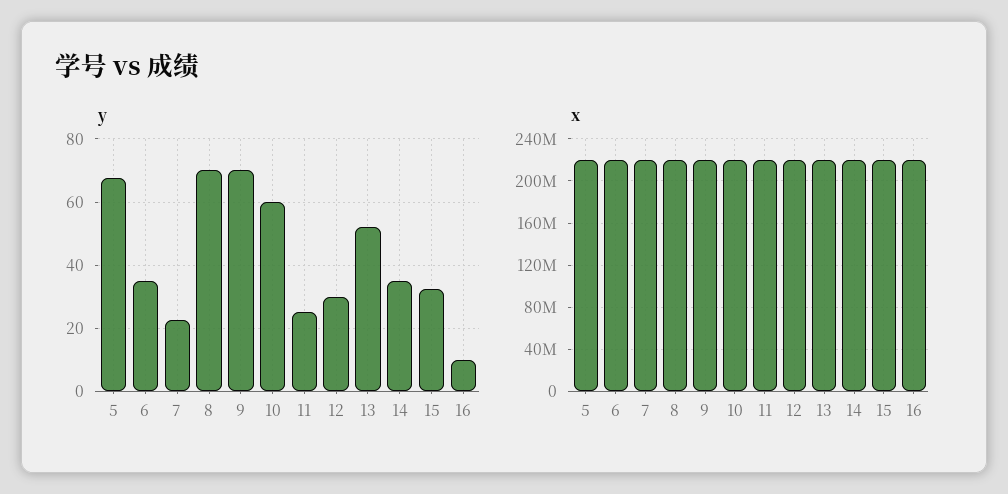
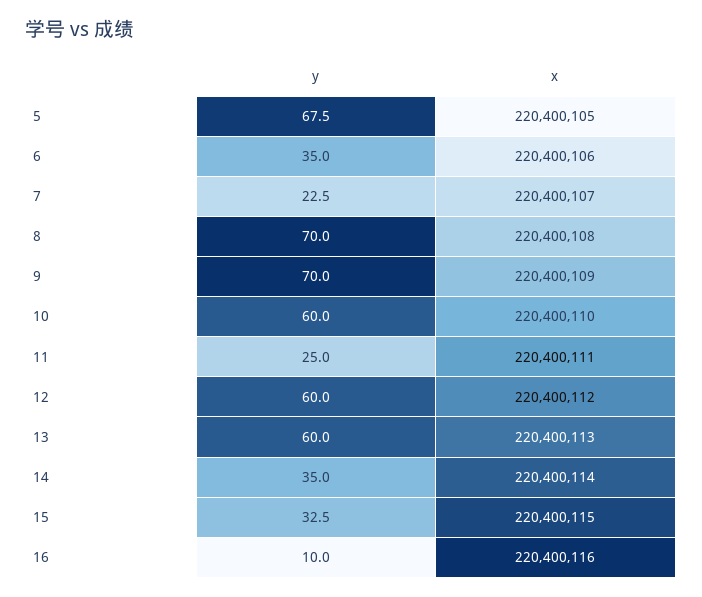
  {
    "y": {
      "5": 67.5,
      "6": 35,
      "7": 22.5,
      "8": 70,
      "9": 70,
      "10": 60,
      "11": 25,
-     "12": 30,
+     "12": 60,
-     "13": 52,
+     "13": 60,
      "14": 35,
      "15": 32.5,
      "16": 10
    },
    "x": {
      "5": 220400105,
      "6": 220400106,
      "7": 220400107,
      "8": 220400108,
      "9": 220400109,
      "10": 220400110,
      "11": 220400111,
      "12": 220400112,
      "13": 220400113,
      "14": 220400114,
      "15": 220400115,
      "16": 220400116
    }
  }

